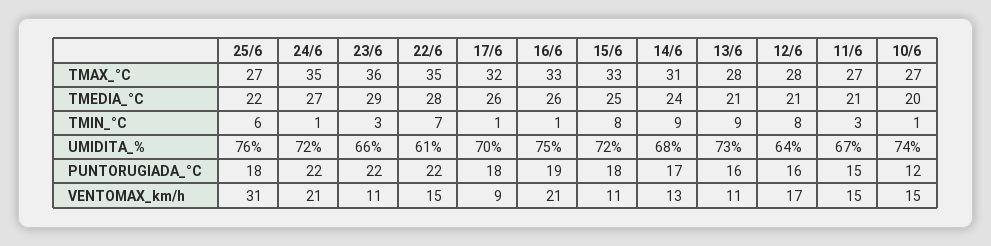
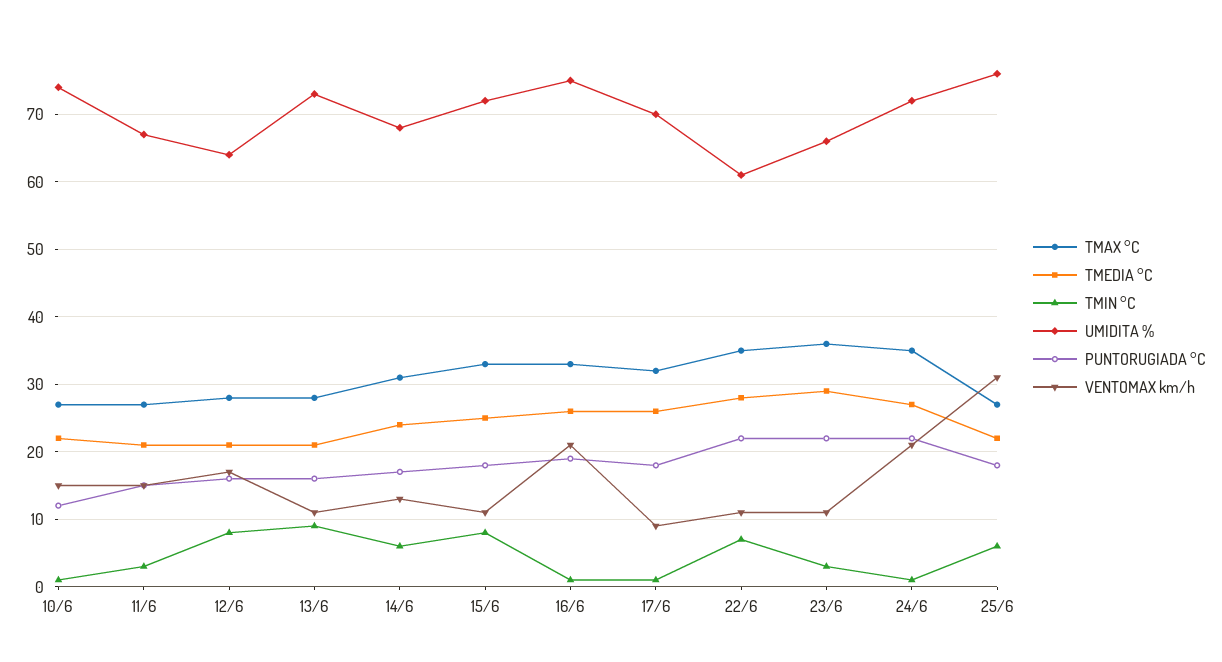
  {
    "TMAX_°C": {
      "25/6": 27,
      "24/6": 35,
      "23/6": 36,
      "22/6": 35,
      "17/6": 32,
      "16/6": 33,
      "15/6": 33,
      "14/6": 31,
      "13/6": 28,
      "12/6": 28,
      "11/6": 27,
      "10/6": 27
    },
    "TMEDIA_°C": {
      "25/6": 22,
      "24/6": 27,
      "23/6": 29,
      "22/6": 28,
      "17/6": 26,
      "16/6": 26,
      "15/6": 25,
      "14/6": 24,
      "13/6": 21,
      "12/6": 21,
      "11/6": 21,
-     "10/6": 20
+     "10/6": 22
    },
    "TMIN_°C": {
      "25/6": 6,
      "24/6": 1,
      "23/6": 3,
      "22/6": 7,
      "17/6": 1,
      "16/6": 1,
      "15/6": 8,
-     "14/6": 9,
+     "14/6": 6,
      "13/6": 9,
      "12/6": 8,
      "11/6": 3,
      "10/6": 1
    },
    "UMIDITA_%": {
      "25/6": 76,
      "24/6": 72,
      "23/6": 66,
      "22/6": 61,
      "17/6": 70,
      "16/6": 75,
      "15/6": 72,
      "14/6": 68,
      "13/6": 73,
      "12/6": 64,
      "11/6": 67,
      "10/6": 74
    },
    "PUNTORUGIADA_°C": {
      "25/6": 18,
      "24/6": 22,
      "23/6": 22,
      "22/6": 22,
      "17/6": 18,
      "16/6": 19,
      "15/6": 18,
      "14/6": 17,
      "13/6": 16,
      "12/6": 16,
      "11/6": 15,
      "10/6": 12
    },
    "VENTOMAX_km/h": {
      "25/6": 31,
      "24/6": 21,
      "23/6": 11,
-     "22/6": 15,
+     "22/6": 11,
      "17/6": 9,
      "16/6": 21,
      "15/6": 11,
      "14/6": 13,
      "13/6": 11,
      "12/6": 17,
      "11/6": 15,
      "10/6": 15
    }
  }

